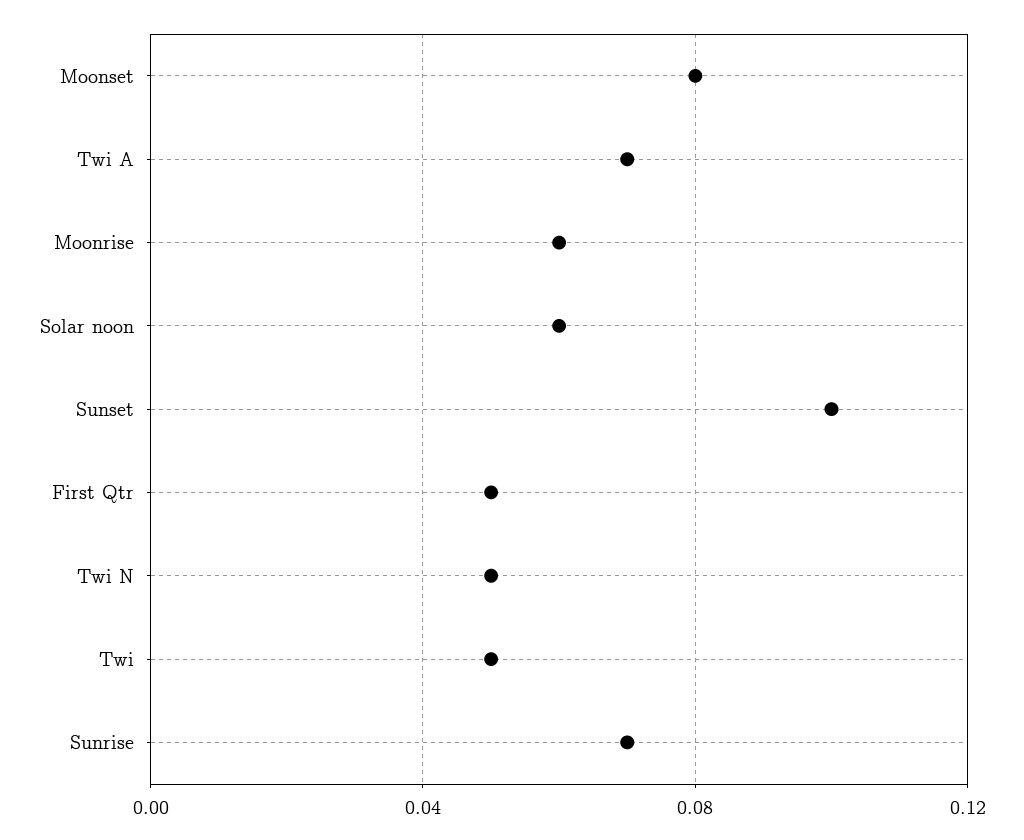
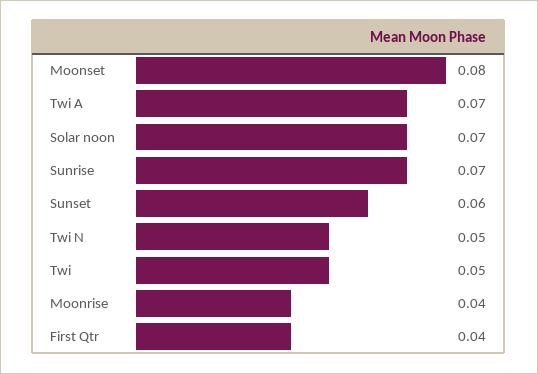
  {
    "Moonset": 0.08,
    "Twi A": 0.07,
-   "Moonrise": 0.06,
+   "Moonrise": 0.04,
-   "Solar noon": 0.06,
+   "Solar noon": 0.07,
-   "Sunset": 0.1,
+   "Sunset": 0.06,
-   "First Qtr": 0.05,
+   "First Qtr": 0.04,
    "Twi N": 0.05,
    "Twi": 0.05,
    "Sunrise": 0.07
  }

